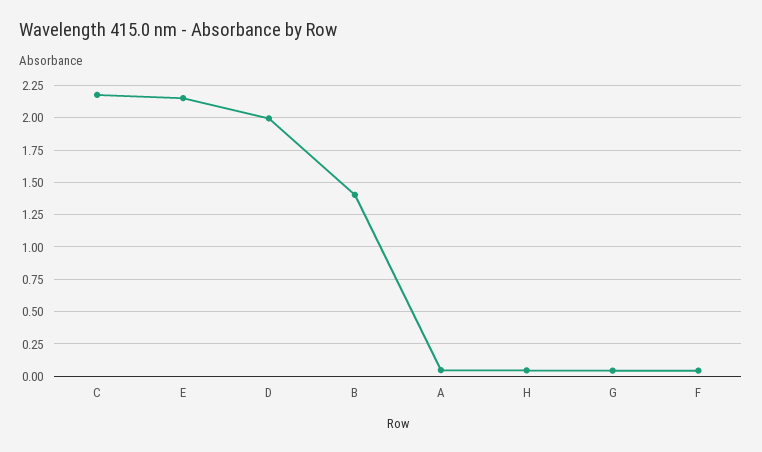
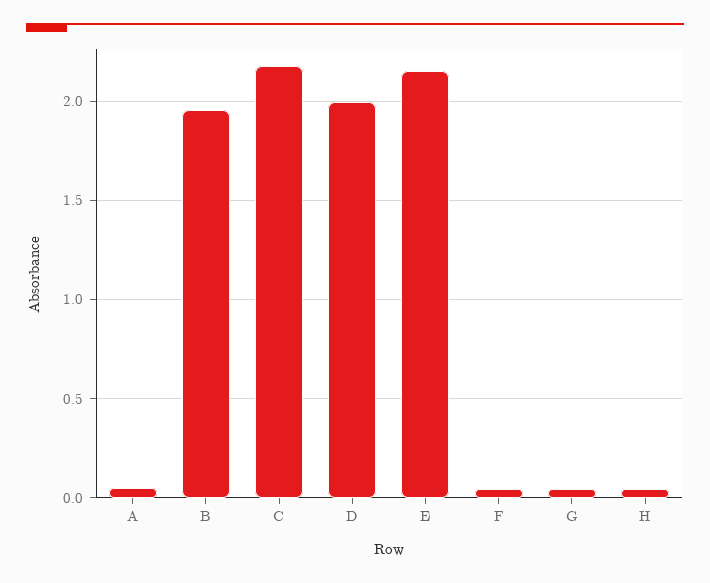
  {
    "C": 2.2,
    "E": 2.15,
    "D": 2,
-   "B": 1.4,
+   "B": 1.95,
    "A": 0.05,
    "H": 0.05,
    "G": 0.05,
    "F": 0.05
  }

